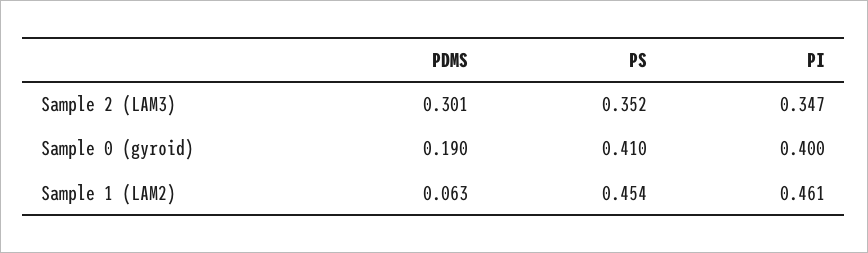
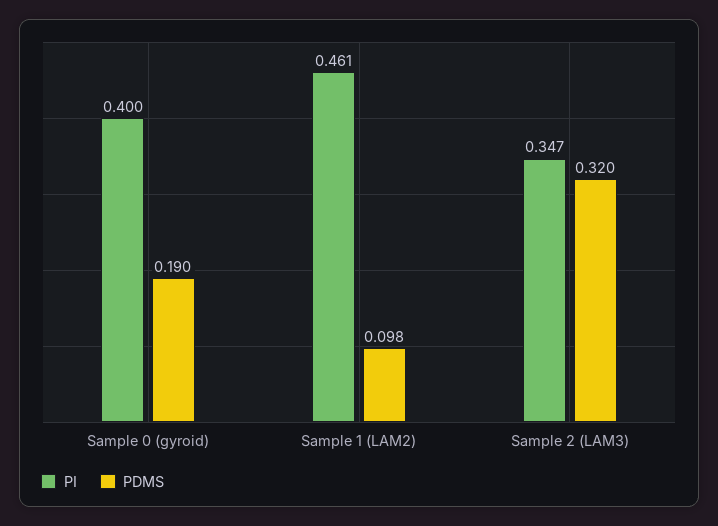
  {
    "PDMS": {
-     "Sample 2 (LAM3)": 0.301,
+     "Sample 2 (LAM3)": 0.32,
      "Sample 0 (gyroid)": 0.19,
-     "Sample 1 (LAM2)": 0.063
+     "Sample 1 (LAM2)": 0.098
    },
-   "PS": {
-     "Sample 2 (LAM3)": 0.352,
-     "Sample 0 (gyroid)": 0.41,
-     "Sample 1 (LAM2)": 0.454
-   },
    "PI": {
      "Sample 2 (LAM3)": 0.347,
      "Sample 0 (gyroid)": 0.4,
      "Sample 1 (LAM2)": 0.461
    }
  }

